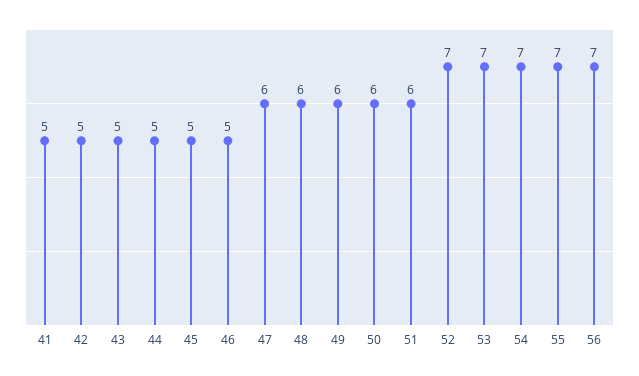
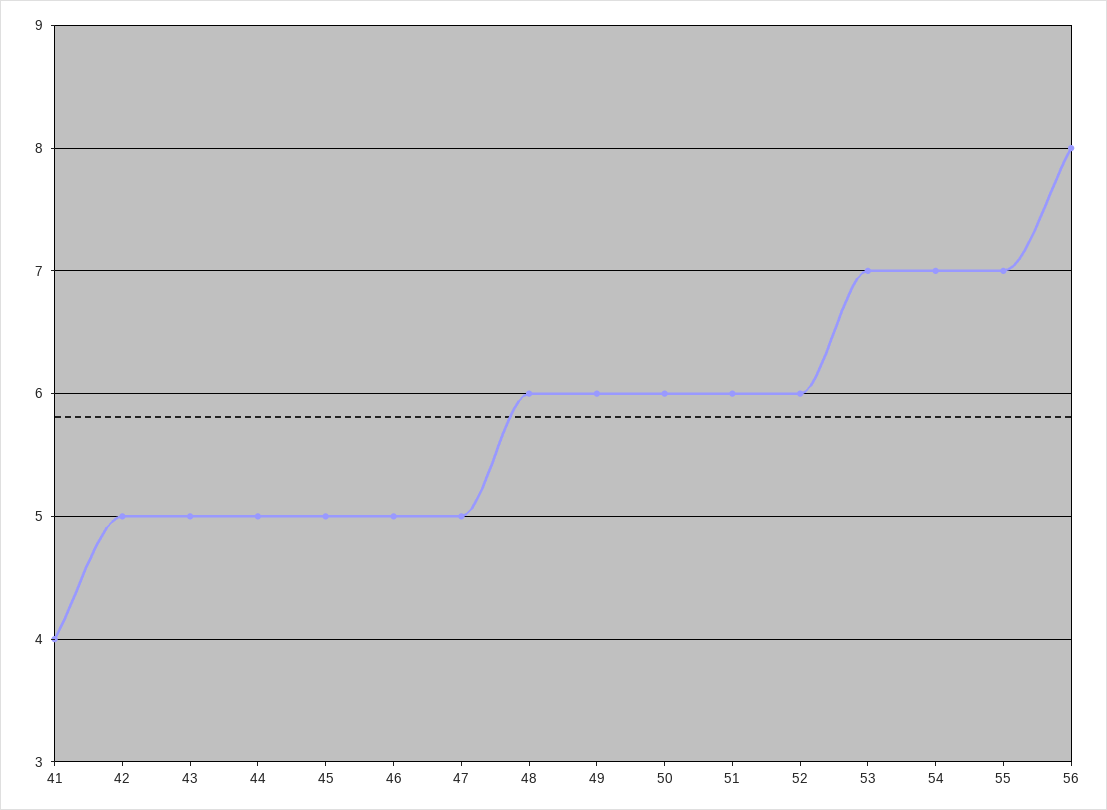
  {
-   "41": 5,
+   "41": 4,
    "42": 5,
    "43": 5,
    "44": 5,
    "45": 5,
    "46": 5,
-   "47": 6,
+   "47": 5,
    "48": 6,
    "49": 6,
    "50": 6,
    "51": 6,
-   "52": 7,
+   "52": 6,
    "53": 7,
    "54": 7,
    "55": 7,
-   "56": 7
+   "56": 8
  }

